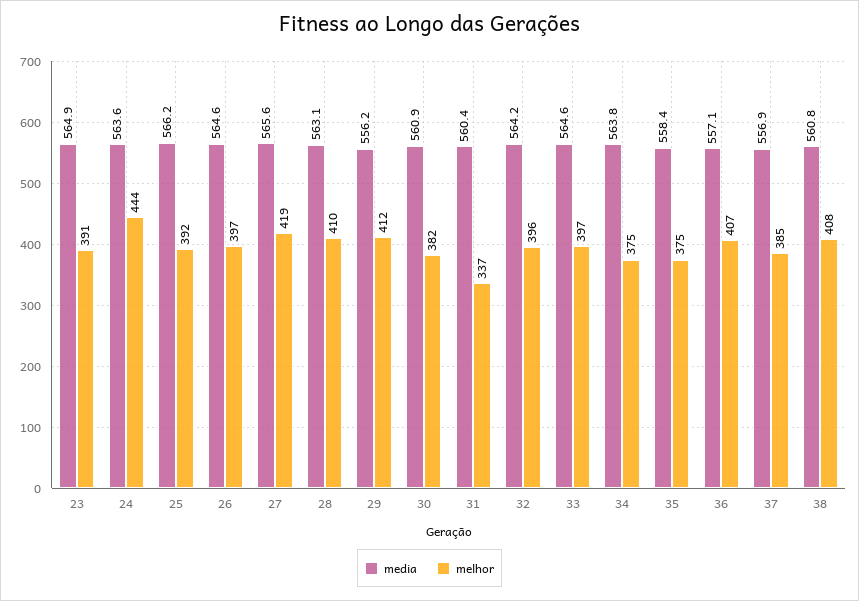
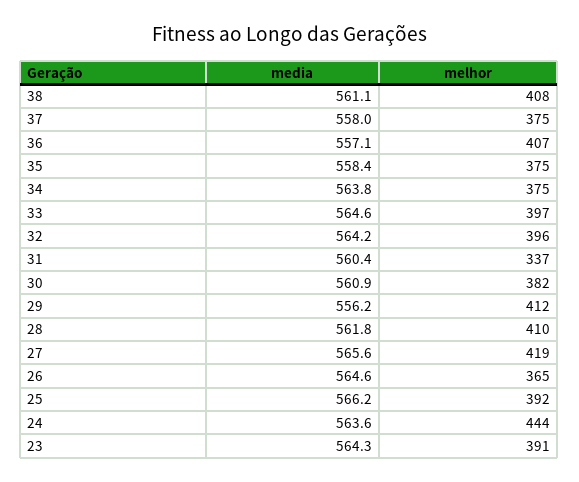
  {
    "media": {
-     "23": 564.9,
+     "23": 564.3,
      "24": 563.6,
      "25": 566.2,
      "26": 564.6,
      "27": 565.6,
-     "28": 563.1,
+     "28": 561.8,
      "29": 556.2,
      "30": 560.9,
      "31": 560.4,
      "32": 564.2,
      "33": 564.6,
      "34": 563.8,
      "35": 558.4,
      "36": 557.1,
-     "37": 556.9,
+     "37": 558,
-     "38": 560.8
+     "38": 561.1
    },
    "melhor": {
      "23": 391,
      "24": 444,
      "25": 392,
-     "26": 397,
+     "26": 365,
      "27": 419,
      "28": 410,
      "29": 412,
      "30": 382,
      "31": 337,
      "32": 396,
      "33": 397,
      "34": 375,
      "35": 375,
      "36": 407,
-     "37": 385,
+     "37": 375,
      "38": 408
    }
  }

